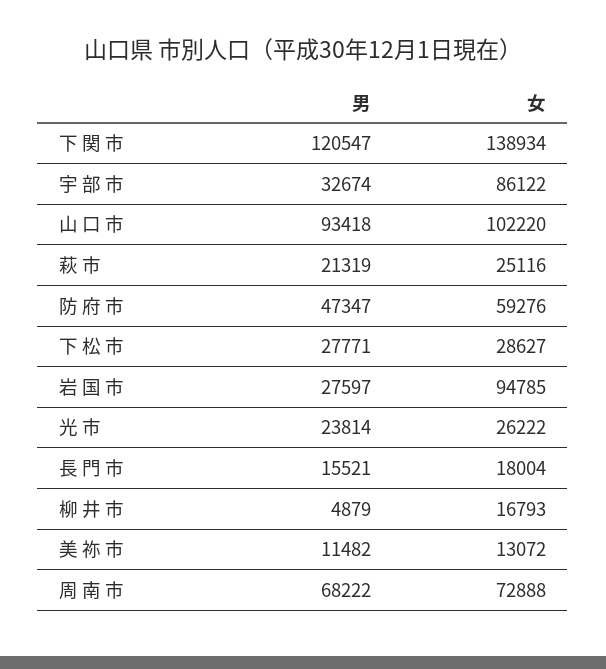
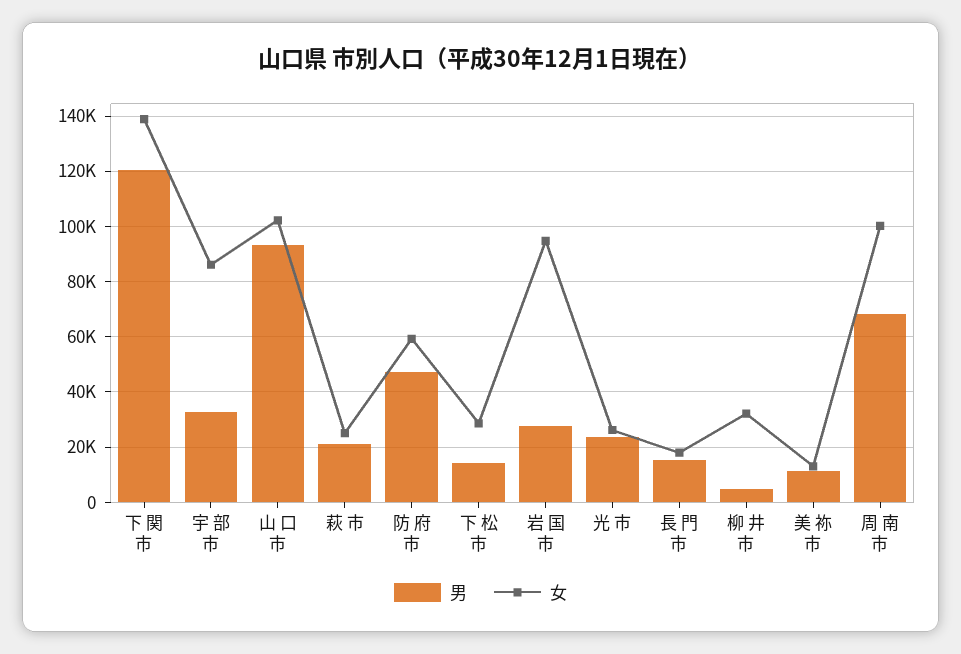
  {
    "男": {
      "下 関 市": 120547,
      "宇 部 市": 32674,
      "山 口 市": 93418,
      "萩 市": 21319,
      "防 府 市": 47347,
-     "下 松 市": 27771,
+     "下 松 市": 15000,
      "岩 国 市": 27597,
      "光 市": 23814,
      "長 門 市": 15521,
      "柳 井 市": 4879,
      "美 祢 市": 11482,
      "周 南 市": 68222
    },
    "女": {
      "下 関 市": 138934,
      "宇 部 市": 86122,
      "山 口 市": 102220,
      "萩 市": 25116,
      "防 府 市": 59276,
      "下 松 市": 28627,
      "岩 国 市": 94785,
      "光 市": 26222,
      "長 門 市": 18004,
-     "柳 井 市": 16793,
+     "柳 井 市": 32500,
      "美 祢 市": 13072,
-     "周 南 市": 72888
+     "周 南 市": 100000
    }
  }

